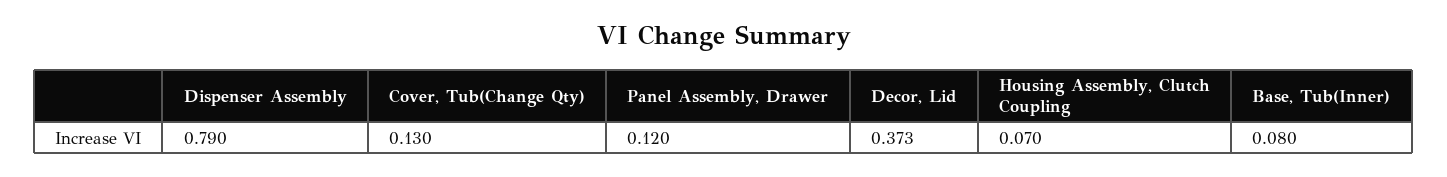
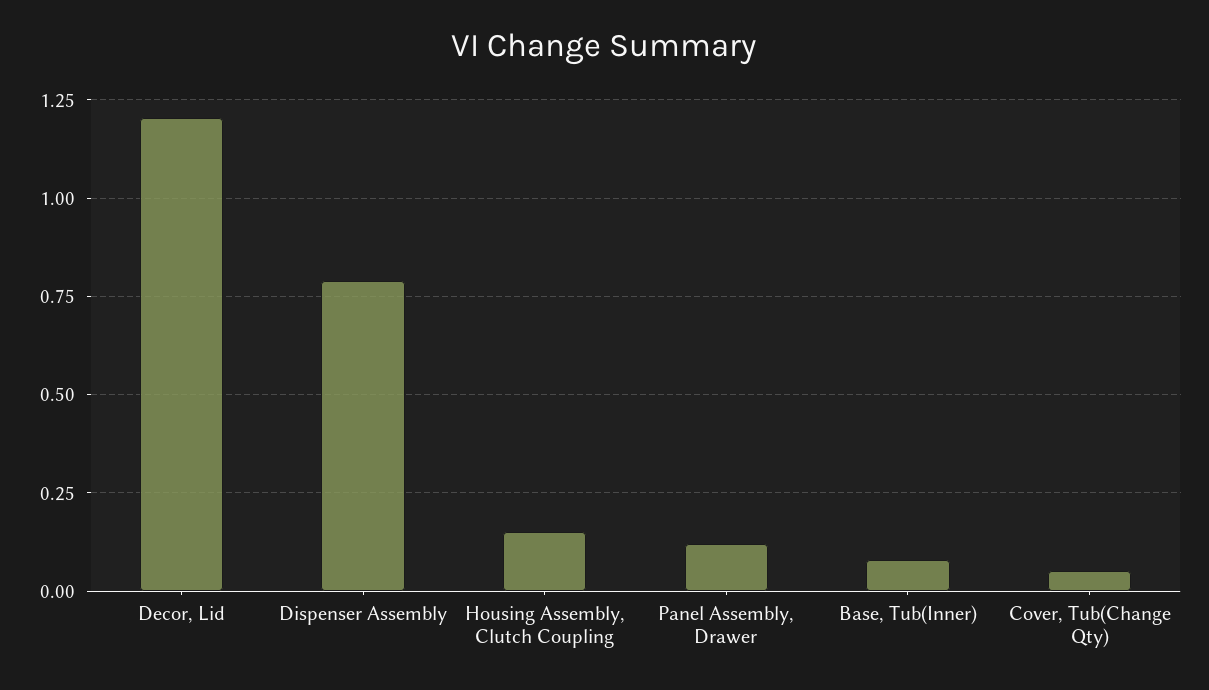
  {
    "Dispenser Assembly": 0.79,
-   "Cover, Tub(Change Qty)": 0.13,
+   "Cover, Tub(Change Qty)": 0.05,
    "Panel Assembly, Drawer": 0.12,
-   "Decor, Lid": 0.373,
+   "Decor, Lid": 1.2,
-   "Housing Assembly, Clutch Coupling": 0.07,
+   "Housing Assembly, Clutch Coupling": 0.15,
    "Base, Tub(Inner)": 0.08
  }

